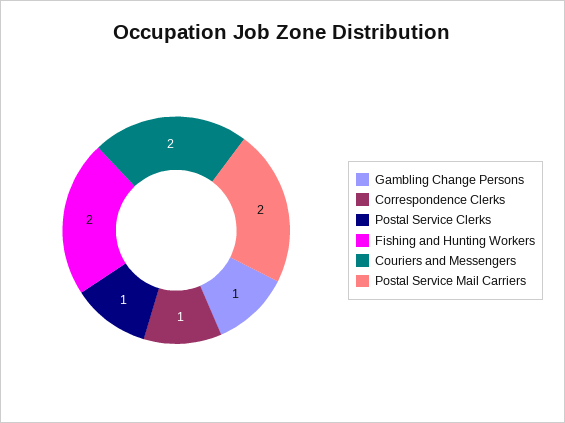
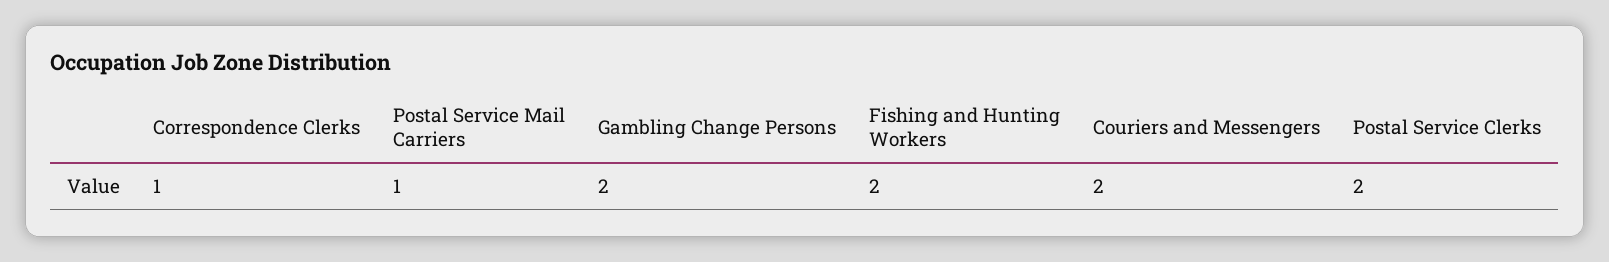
  {
-   "Gambling Change Persons": 1,
+   "Gambling Change Persons": 2,
    "Correspondence Clerks": 1,
-   "Postal Service Clerks": 1,
+   "Postal Service Clerks": 2,
    "Fishing and Hunting Workers": 2,
    "Couriers and Messengers": 2,
-   "Postal Service Mail Carriers": 2
+   "Postal Service Mail Carriers": 1
  }

